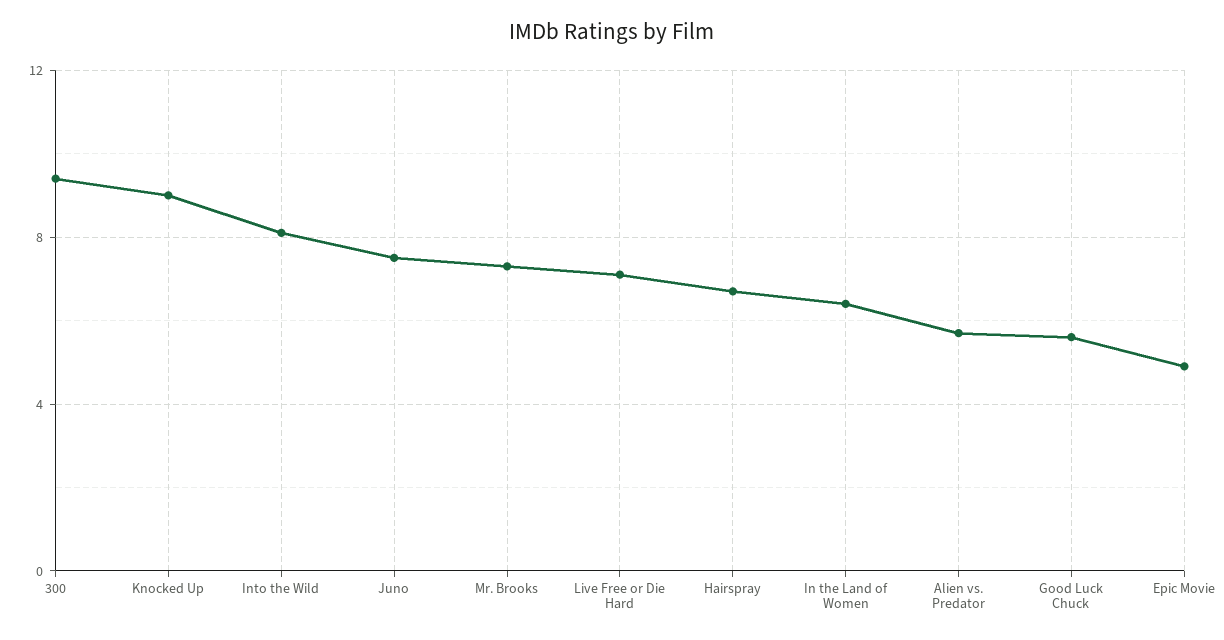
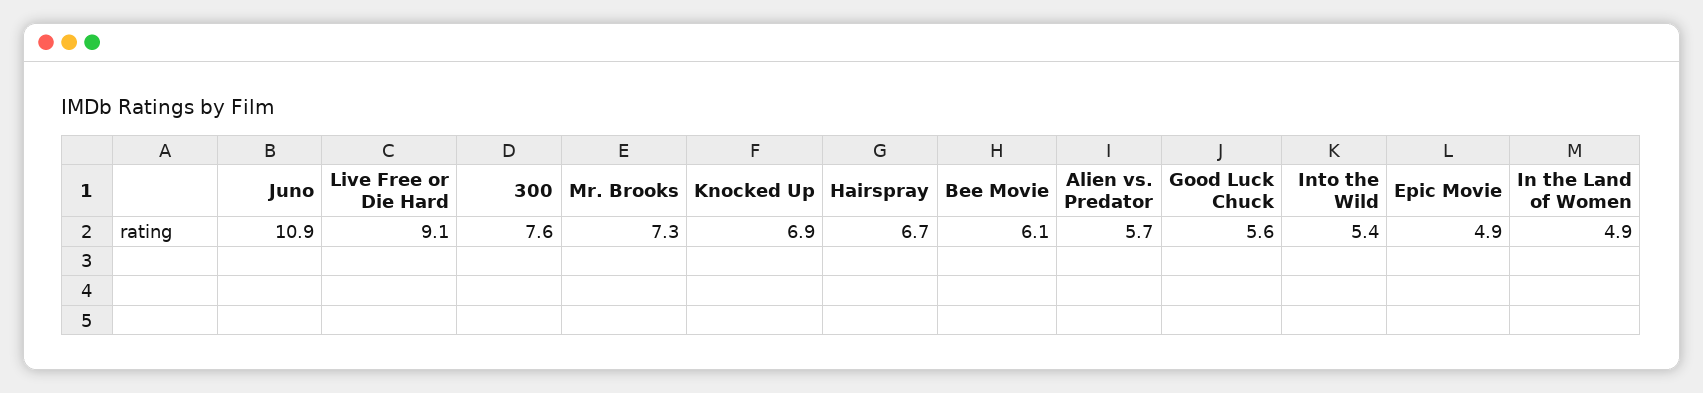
  {
-   "300": 9.5,
+   "300": 7.6,
-   "Knocked Up": 9,
+   "Knocked Up": 6.9,
-   "Into the Wild": 8,
+   "Into the Wild": 5.4,
-   "Juno": 7.5,
+   "Juno": 10.9,
    "Mr. Brooks": 7.3,
-   "Live Free or Die Hard": 7,
+   "Live Free or Die Hard": 9.1,
    "Hairspray": 6.7,
-   "In the Land of Women": 6.5,
+   "In the Land of Women": 4.9,
    "Alien vs. Predator": 5.7,
    "Good Luck Chuck": 5.6,
-   "Epic Movie": 4.9
+   "Epic Movie": 4.9,
+   "Bee Movie": 6.1
  }

